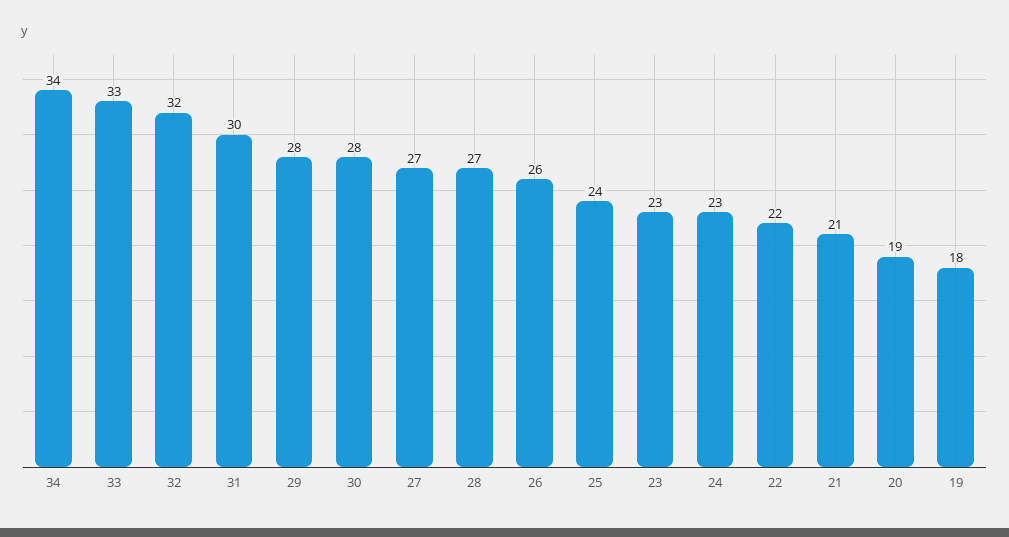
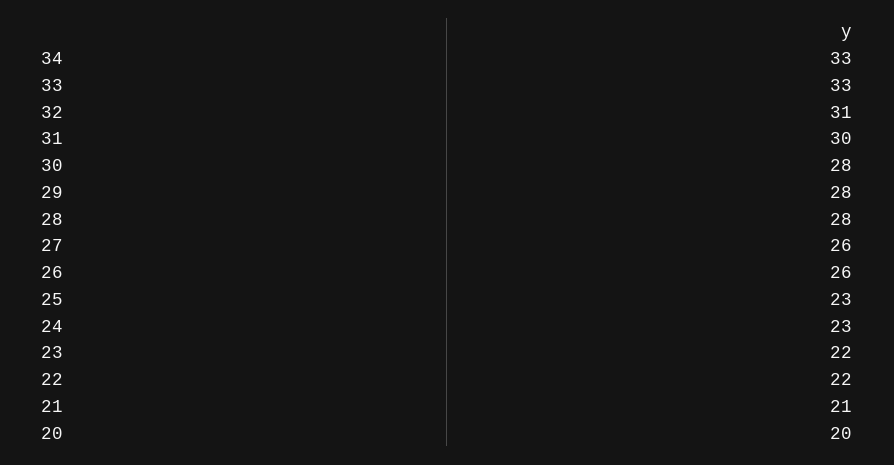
  {
-   "34": 34,
+   "34": 33,
    "33": 33,
-   "32": 32,
+   "32": 31,
    "31": 30,
    "29": 28,
    "30": 28,
-   "27": 27,
+   "27": 26,
-   "28": 27,
+   "28": 28,
    "26": 26,
-   "25": 24,
+   "25": 23,
-   "23": 23,
+   "23": 22,
    "24": 23,
    "22": 22,
    "21": 21,
-   "20": 19,
+   "20": 20
-   "19": 18
  }

